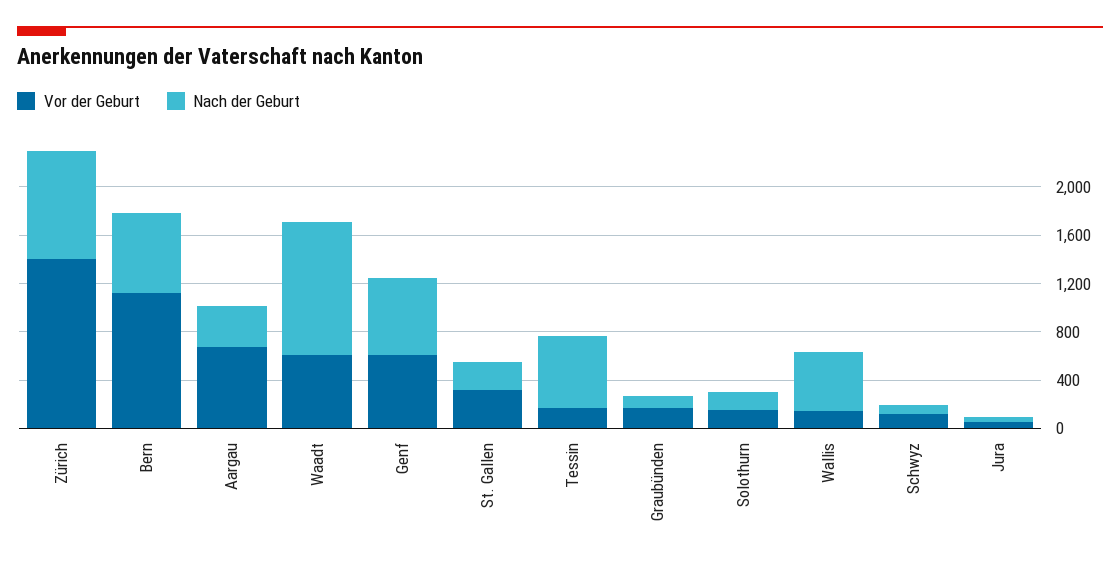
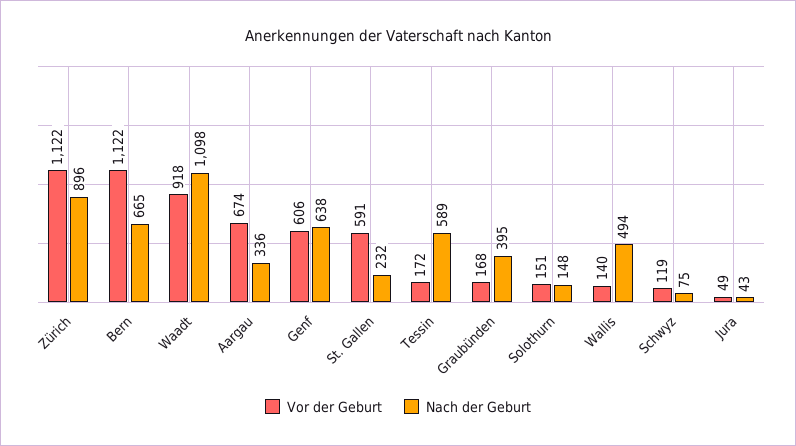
  {
    "Vor der Geburt": {
-     "Zürich": 1400,
+     "Zürich": 1122,
      "Bern": 1122,
      "Aargau": 674,
-     "Waadt": 600,
+     "Waadt": 918,
      "Genf": 606,
-     "St. Gallen": 300,
+     "St. Gallen": 591,
      "Tessin": 172,
      "Graubünden": 168,
      "Solothurn": 151,
      "Wallis": 140,
      "Schwyz": 119,
      "Jura": 49
    },
    "Nach der Geburt": {
      "Zürich": 896,
      "Bern": 665,
      "Aargau": 336,
      "Waadt": 1098,
      "Genf": 638,
      "St. Gallen": 232,
      "Tessin": 589,
-     "Graubünden": 100,
+     "Graubünden": 395,
      "Solothurn": 148,
      "Wallis": 494,
      "Schwyz": 75,
      "Jura": 43
    }
  }

